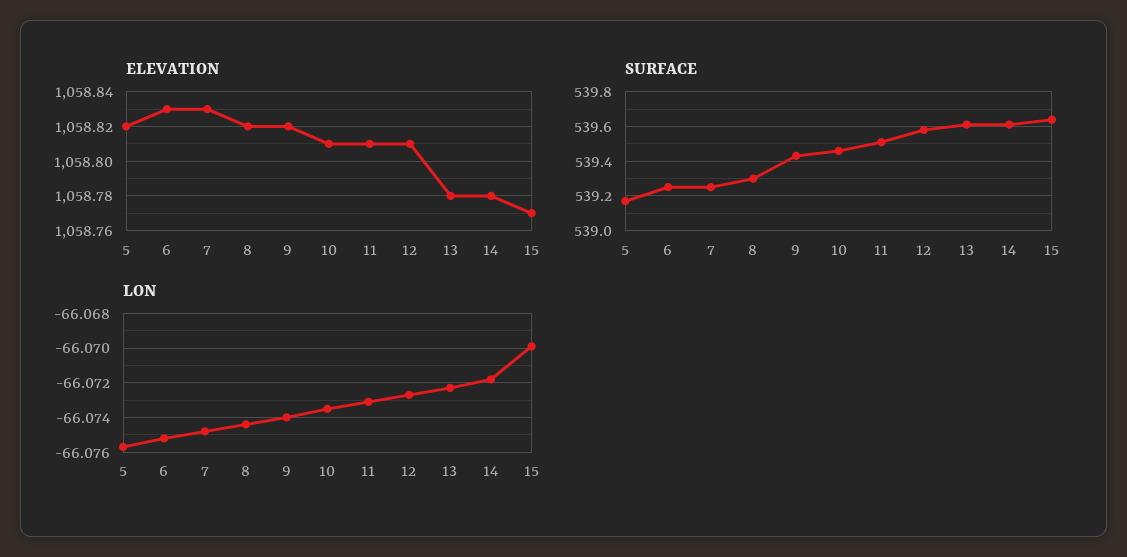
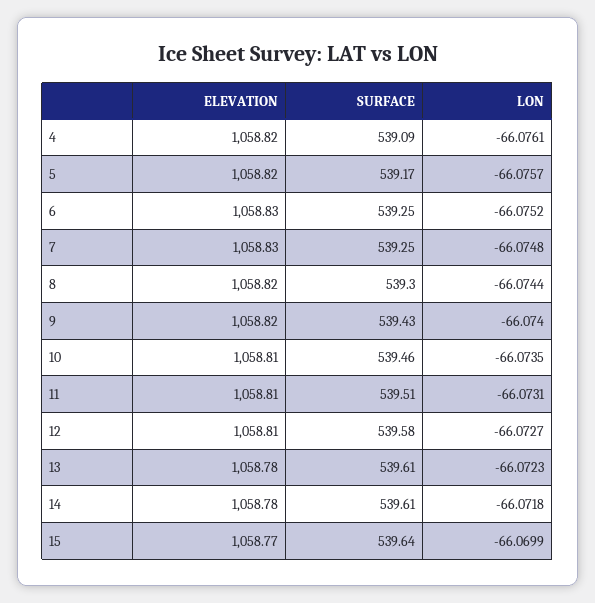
  {
    "ELEVATION": {
      "5": 1058.82,
      "6": 1058.83,
      "7": 1058.83,
      "8": 1058.82,
      "9": 1058.82,
      "10": 1058.81,
      "11": 1058.81,
      "12": 1058.81,
      "13": 1058.78,
      "14": 1058.78,
-     "15": 1058.77
+     "15": 1058.77,
+     "4": 1058.82
    },
    "SURFACE": {
      "5": 539.17,
      "6": 539.25,
      "7": 539.25,
      "8": 539.3,
      "9": 539.43,
      "10": 539.46,
      "11": 539.51,
      "12": 539.58,
      "13": 539.61,
      "14": 539.61,
-     "15": 539.64
+     "15": 539.64,
+     "4": 539.09
    },
    "LON": {
      "5": -66.0757,
      "6": -66.0752,
      "7": -66.0748,
      "8": -66.0744,
      "9": -66.074,
      "10": -66.0735,
      "11": -66.0731,
      "12": -66.0727,
      "13": -66.0723,
      "14": -66.0718,
-     "15": -66.0699
+     "15": -66.0699,
+     "4": -66.0761
    }
  }

